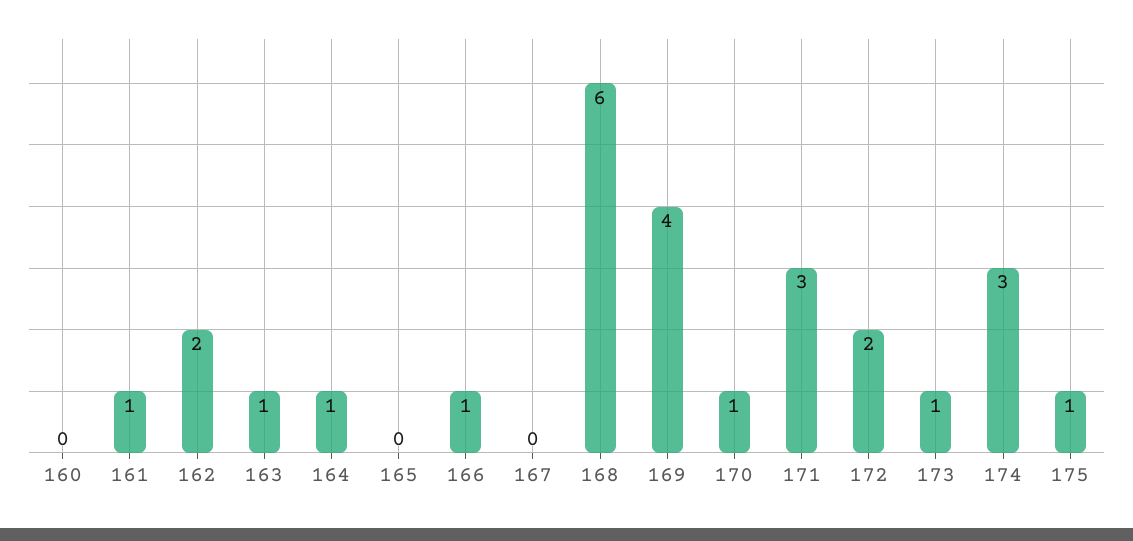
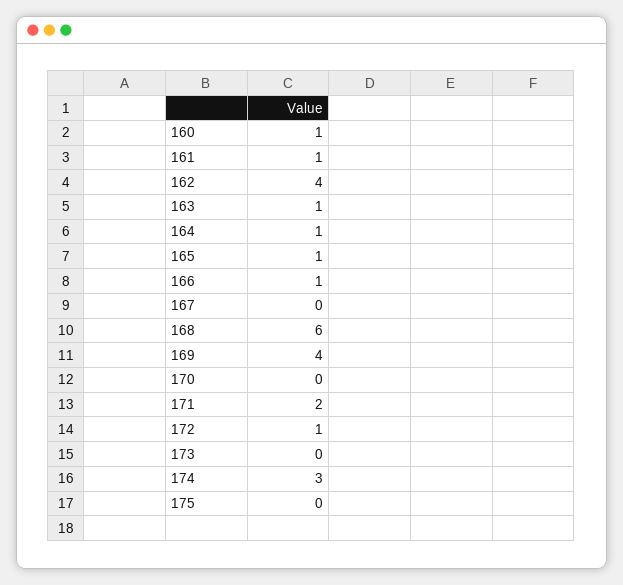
  {
-   "160": 0,
+   "160": 1,
    "161": 1,
-   "162": 2,
+   "162": 4,
    "163": 1,
    "164": 1,
-   "165": 0,
+   "165": 1,
    "166": 1,
    "167": 0,
    "168": 6,
    "169": 4,
-   "170": 1,
+   "170": 0,
-   "171": 3,
+   "171": 2,
-   "172": 2,
+   "172": 1,
-   "173": 1,
+   "173": 0,
    "174": 3,
-   "175": 1
+   "175": 0
  }

